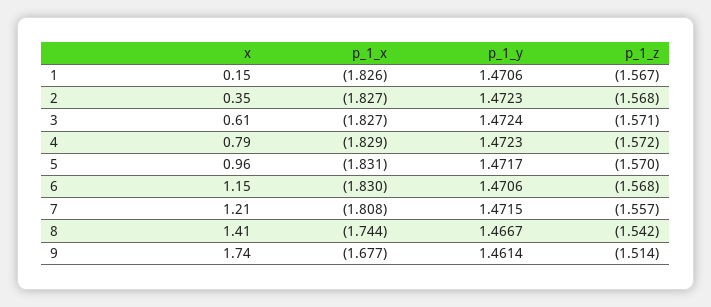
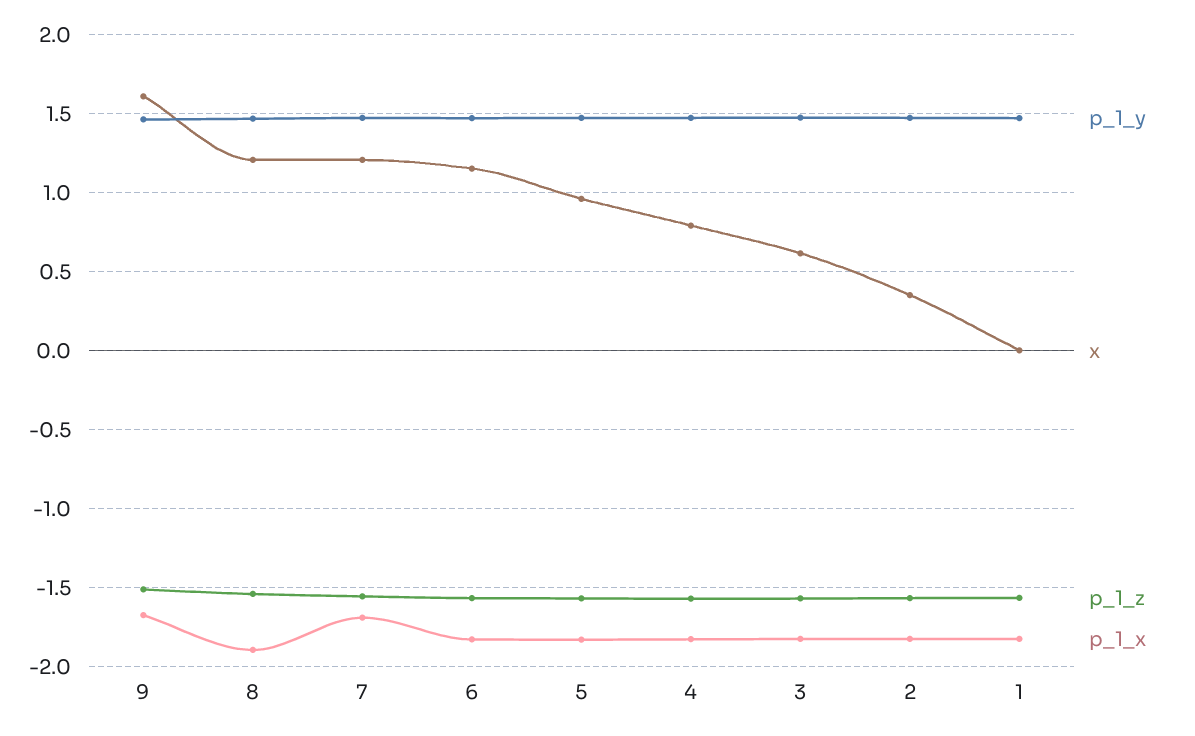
  {
    "x": {
-     "1": 0.15,
+     "1": 0,
      "2": 0.35,
      "3": 0.61,
      "4": 0.79,
      "5": 0.96,
      "6": 1.15,
      "7": 1.21,
-     "8": 1.41,
+     "8": 1.2,
-     "9": 1.74
+     "9": 1.6
    },
    "p_1_x": {
      "1": -1.826,
      "2": -1.827,
      "3": -1.827,
      "4": -1.829,
      "5": -1.831,
      "6": -1.83,
-     "7": -1.808,
+     "7": -1.7,
-     "8": -1.744,
+     "8": -1.9,
      "9": -1.677
    },
    "p_1_y": {
      "1": 1.4706,
      "2": 1.4723,
      "3": 1.4724,
      "4": 1.4723,
      "5": 1.4717,
      "6": 1.4706,
      "7": 1.4715,
      "8": 1.4667,
      "9": 1.4614
    },
    "p_1_z": {
      "1": -1.567,
      "2": -1.568,
      "3": -1.571,
      "4": -1.572,
      "5": -1.57,
      "6": -1.568,
      "7": -1.557,
      "8": -1.542,
      "9": -1.514
    }
  }

